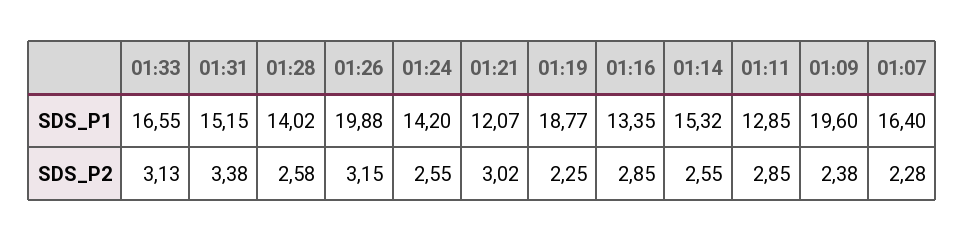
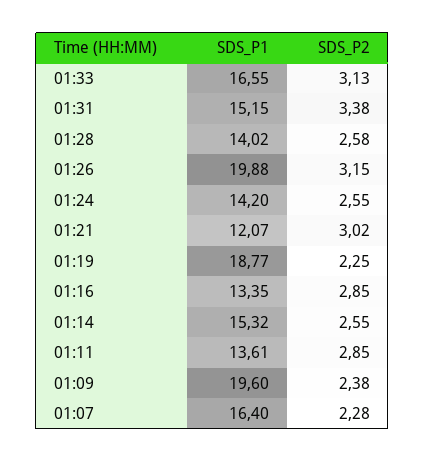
  {
    "01:33": {
      "SDS_P1": 16.55,
      "SDS_P2": 3.13
    },
    "01:31": {
      "SDS_P1": 15.15,
      "SDS_P2": 3.38
    },
    "01:28": {
      "SDS_P1": 14.02,
      "SDS_P2": 2.58
    },
    "01:26": {
      "SDS_P1": 19.88,
      "SDS_P2": 3.15
    },
    "01:24": {
      "SDS_P1": 14.2,
      "SDS_P2": 2.55
    },
    "01:21": {
      "SDS_P1": 12.07,
      "SDS_P2": 3.02
    },
    "01:19": {
      "SDS_P1": 18.77,
      "SDS_P2": 2.25
    },
    "01:16": {
      "SDS_P1": 13.35,
      "SDS_P2": 2.85
    },
    "01:14": {
      "SDS_P1": 15.32,
      "SDS_P2": 2.55
    },
    "01:11": {
-     "SDS_P1": 12.85,
+     "SDS_P1": 13.61,
      "SDS_P2": 2.85
    },
    "01:09": {
      "SDS_P1": 19.6,
      "SDS_P2": 2.38
    },
    "01:07": {
      "SDS_P1": 16.4,
      "SDS_P2": 2.28
    }
  }

